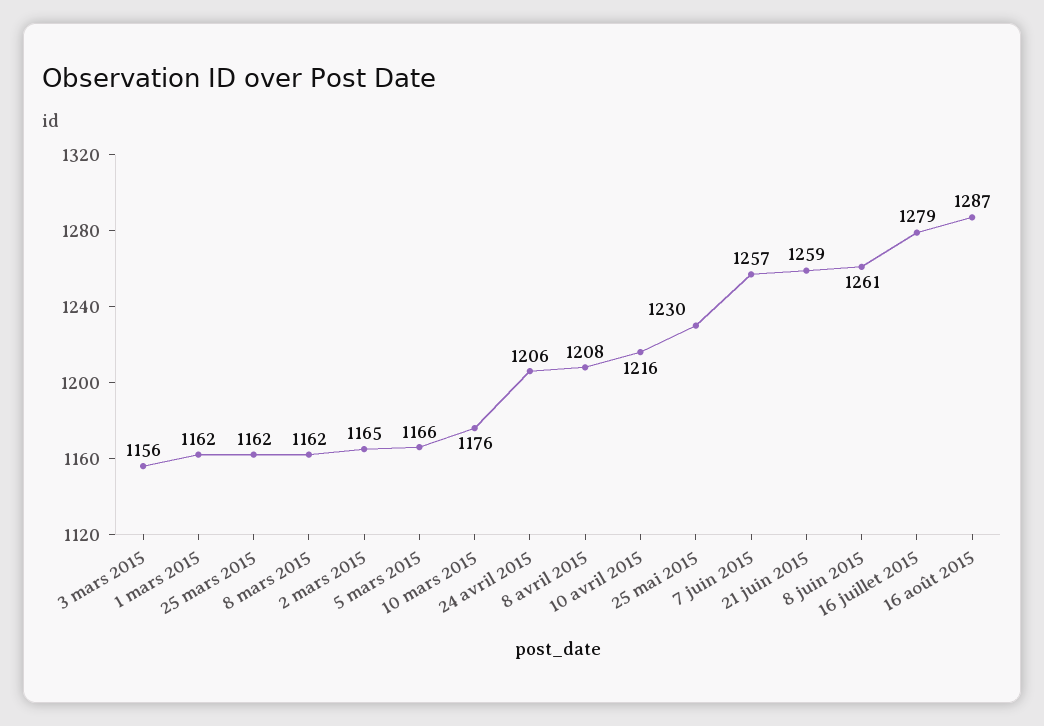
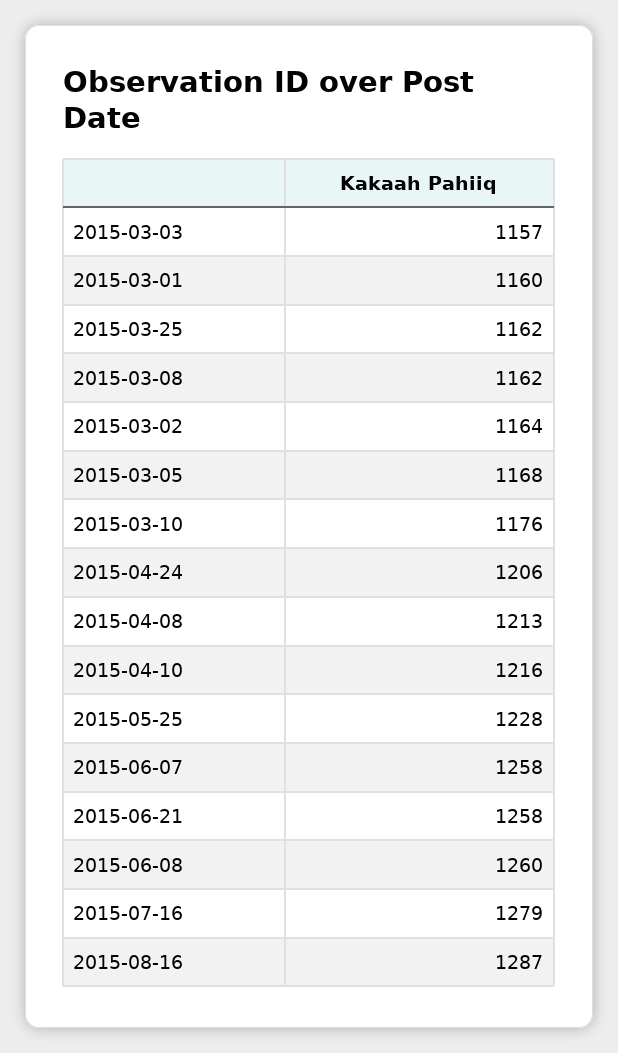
  {
-   "3 mars 2015": 1156,
+   "3 mars 2015": 1157,
-   "1 mars 2015": 1162,
+   "1 mars 2015": 1160,
    "25 mars 2015": 1162,
    "8 mars 2015": 1162,
-   "2 mars 2015": 1165,
+   "2 mars 2015": 1164,
-   "5 mars 2015": 1166,
+   "5 mars 2015": 1168,
    "10 mars 2015": 1176,
    "24 avril 2015": 1206,
-   "8 avril 2015": 1208,
+   "8 avril 2015": 1213,
    "10 avril 2015": 1216,
-   "25 mai 2015": 1230,
+   "25 mai 2015": 1228,
-   "7 juin 2015": 1257,
+   "7 juin 2015": 1258,
-   "21 juin 2015": 1259,
+   "21 juin 2015": 1258,
-   "8 juin 2015": 1261,
+   "8 juin 2015": 1260,
    "16 juillet 2015": 1279,
    "16 août 2015": 1287
  }

